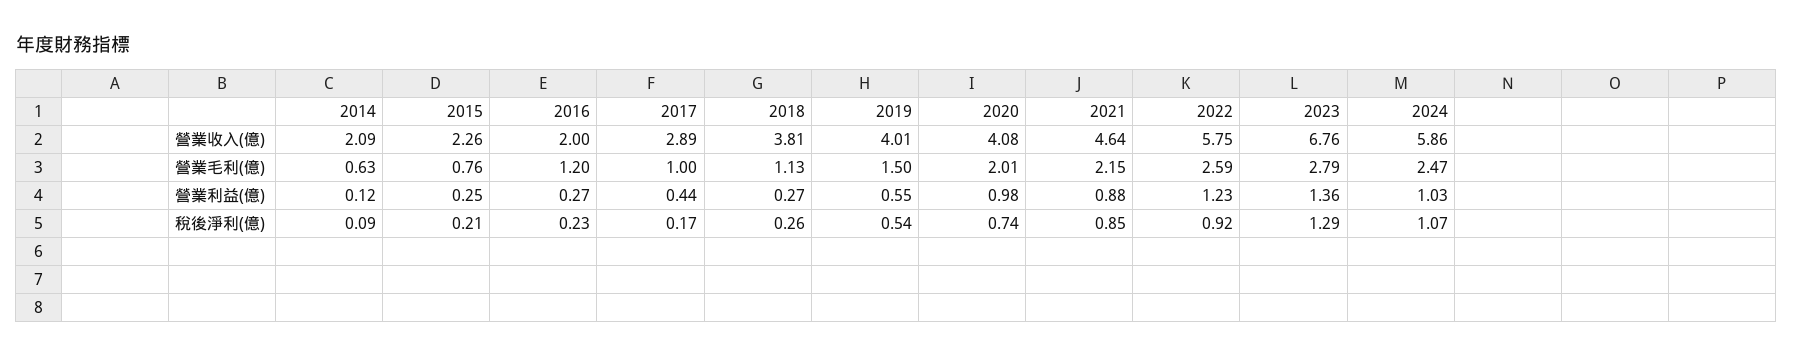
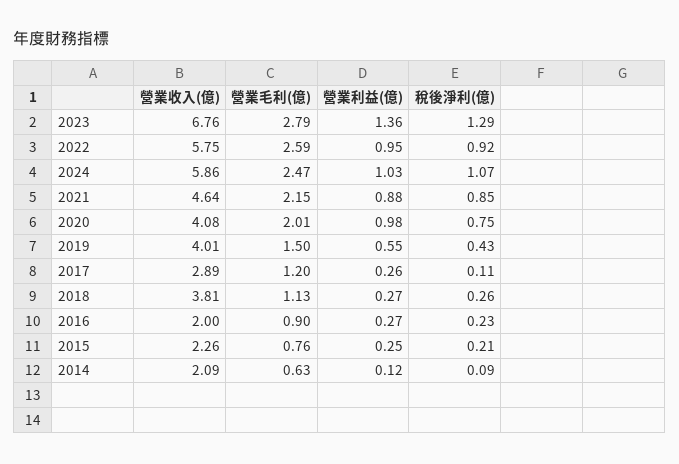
  {
    "2014": {
      "營業收入(億)": 2.09,
      "營業毛利(億)": 0.63,
      "營業利益(億)": 0.12,
      "稅後淨利(億)": 0.09
    },
    "2015": {
      "營業收入(億)": 2.26,
      "營業毛利(億)": 0.76,
      "營業利益(億)": 0.25,
      "稅後淨利(億)": 0.21
    },
    "2016": {
      "營業收入(億)": 2,
-     "營業毛利(億)": 1.2,
+     "營業毛利(億)": 0.9,
      "營業利益(億)": 0.27,
      "稅後淨利(億)": 0.23
    },
    "2017": {
      "營業收入(億)": 2.89,
-     "營業毛利(億)": 1,
+     "營業毛利(億)": 1.2,
-     "營業利益(億)": 0.44,
+     "營業利益(億)": 0.26,
-     "稅後淨利(億)": 0.17
+     "稅後淨利(億)": 0.11
    },
    "2018": {
      "營業收入(億)": 3.81,
      "營業毛利(億)": 1.13,
      "營業利益(億)": 0.27,
      "稅後淨利(億)": 0.26
    },
    "2019": {
      "營業收入(億)": 4.01,
      "營業毛利(億)": 1.5,
      "營業利益(億)": 0.55,
-     "稅後淨利(億)": 0.54
+     "稅後淨利(億)": 0.43
    },
    "2020": {
      "營業收入(億)": 4.08,
      "營業毛利(億)": 2.01,
      "營業利益(億)": 0.98,
-     "稅後淨利(億)": 0.74
+     "稅後淨利(億)": 0.75
    },
    "2021": {
      "營業收入(億)": 4.64,
      "營業毛利(億)": 2.15,
      "營業利益(億)": 0.88,
      "稅後淨利(億)": 0.85
    },
    "2022": {
      "營業收入(億)": 5.75,
      "營業毛利(億)": 2.59,
-     "營業利益(億)": 1.23,
+     "營業利益(億)": 0.95,
      "稅後淨利(億)": 0.92
    },
    "2023": {
      "營業收入(億)": 6.76,
      "營業毛利(億)": 2.79,
      "營業利益(億)": 1.36,
      "稅後淨利(億)": 1.29
    },
    "2024": {
      "營業收入(億)": 5.86,
      "營業毛利(億)": 2.47,
      "營業利益(億)": 1.03,
      "稅後淨利(億)": 1.07
    }
  }

